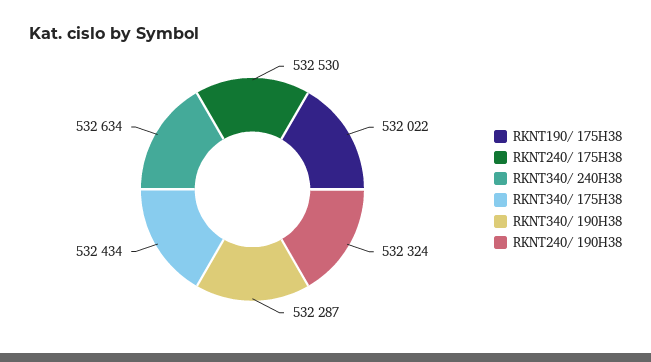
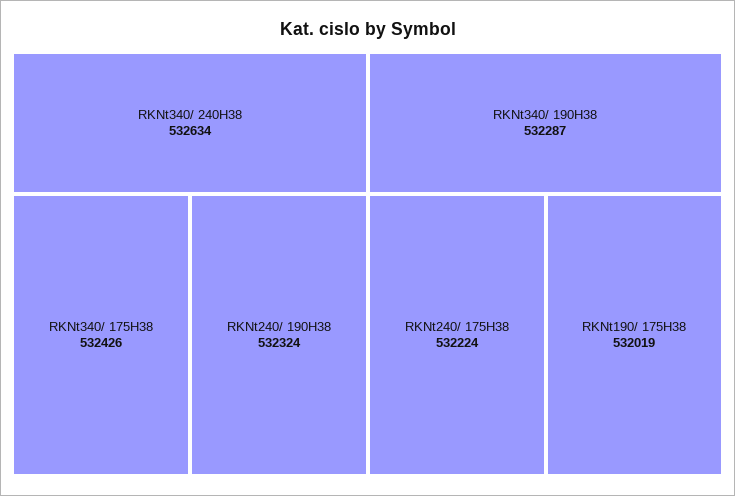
  {
-   "RKNT190/ 175H38": 532022,
+   "RKNT190/ 175H38": 532019,
-   "RKNT240/ 175H38": 532530,
+   "RKNT240/ 175H38": 532224,
    "RKNT340/ 240H38": 532634,
-   "RKNT340/ 175H38": 532434,
+   "RKNT340/ 175H38": 532426,
    "RKNT340/ 190H38": 532287,
    "RKNT240/ 190H38": 532324
  }

